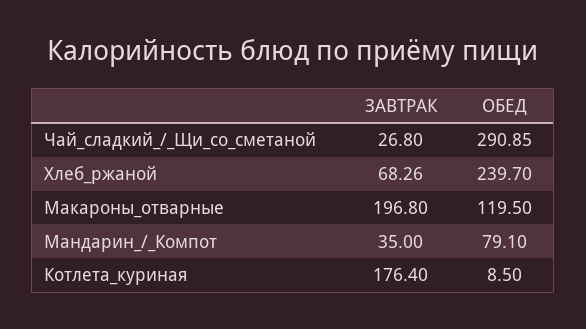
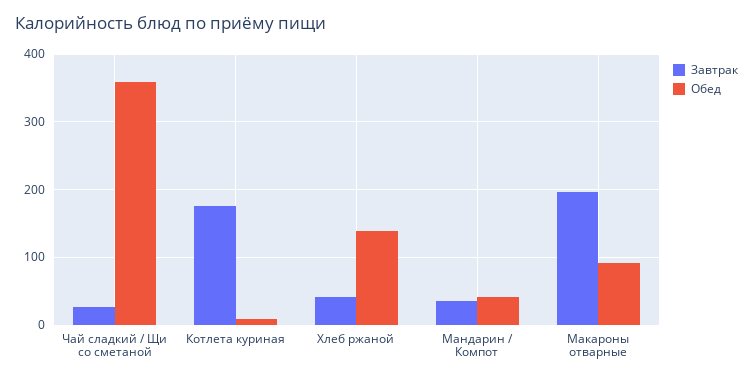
  {
    "ЗАВТРАК": {
      "Чай_сладкий_/_Щи_со_сметаной": 26.8,
-     "Хлеб_ржаной": 68.26,
+     "Хлеб_ржаной": 40,
      "Макароны_отварные": 196.8,
      "Мандарин_/_Компот": 35,
      "Котлета_куриная": 176.4
    },
    "ОБЕД": {
-     "Чай_сладкий_/_Щи_со_сметаной": 290.85,
+     "Чай_сладкий_/_Щи_со_сметаной": 360,
-     "Хлеб_ржаной": 239.7,
+     "Хлеб_ржаной": 140,
-     "Макароны_отварные": 119.5,
+     "Макароны_отварные": 90,
-     "Мандарин_/_Компот": 79.1,
+     "Мандарин_/_Компот": 40,
      "Котлета_куриная": 8.5
    }
  }

